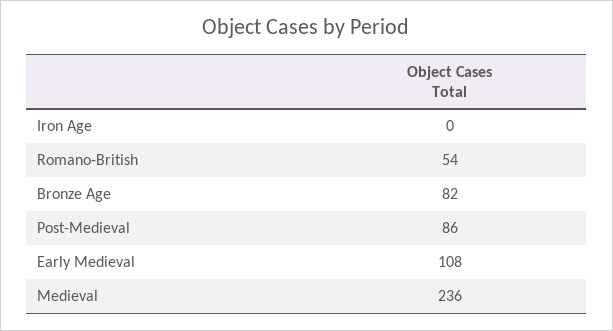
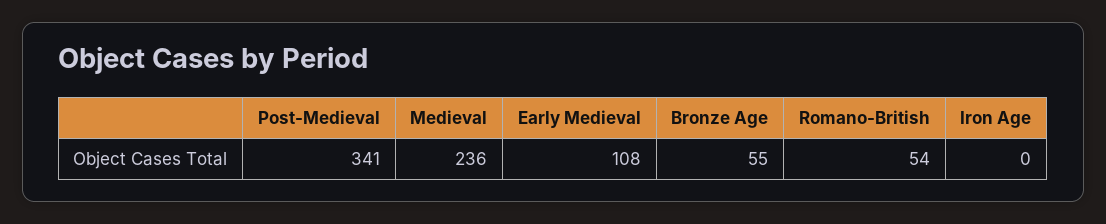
  {
    "Iron Age": 0,
    "Romano-British": 54,
-   "Bronze Age": 82,
+   "Bronze Age": 55,
-   "Post-Medieval": 86,
+   "Post-Medieval": 341,
    "Early Medieval": 108,
    "Medieval": 236
  }

